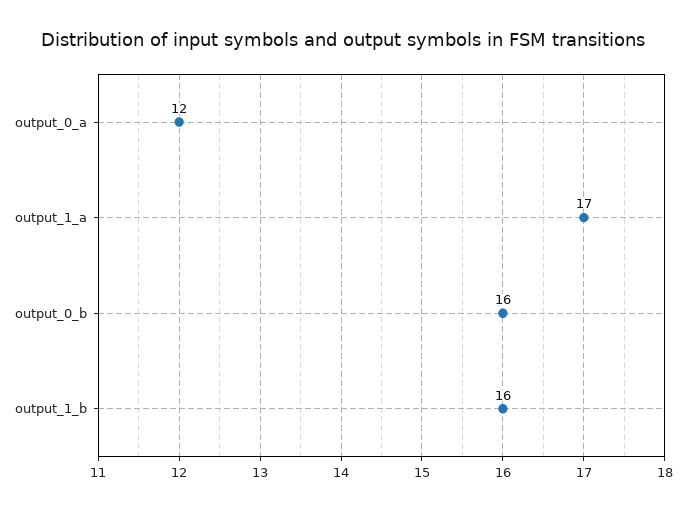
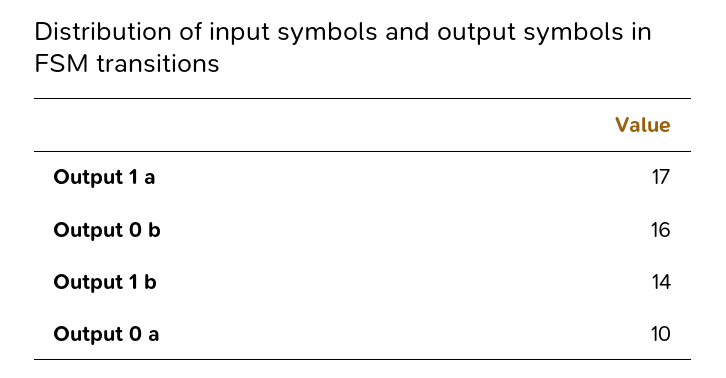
  {
-   "output_0_a": 12,
+   "output_0_a": 10,
    "output_1_a": 17,
    "output_0_b": 16,
-   "output_1_b": 16
+   "output_1_b": 14
  }

